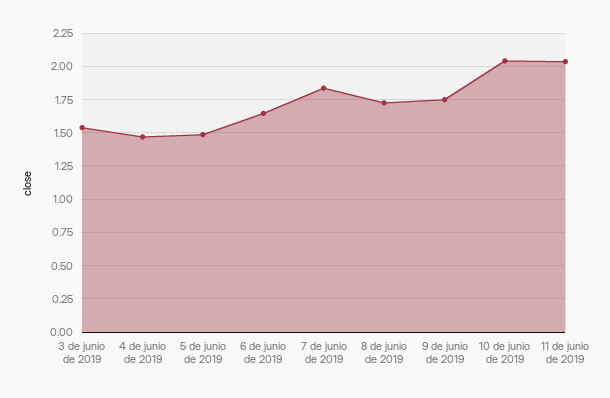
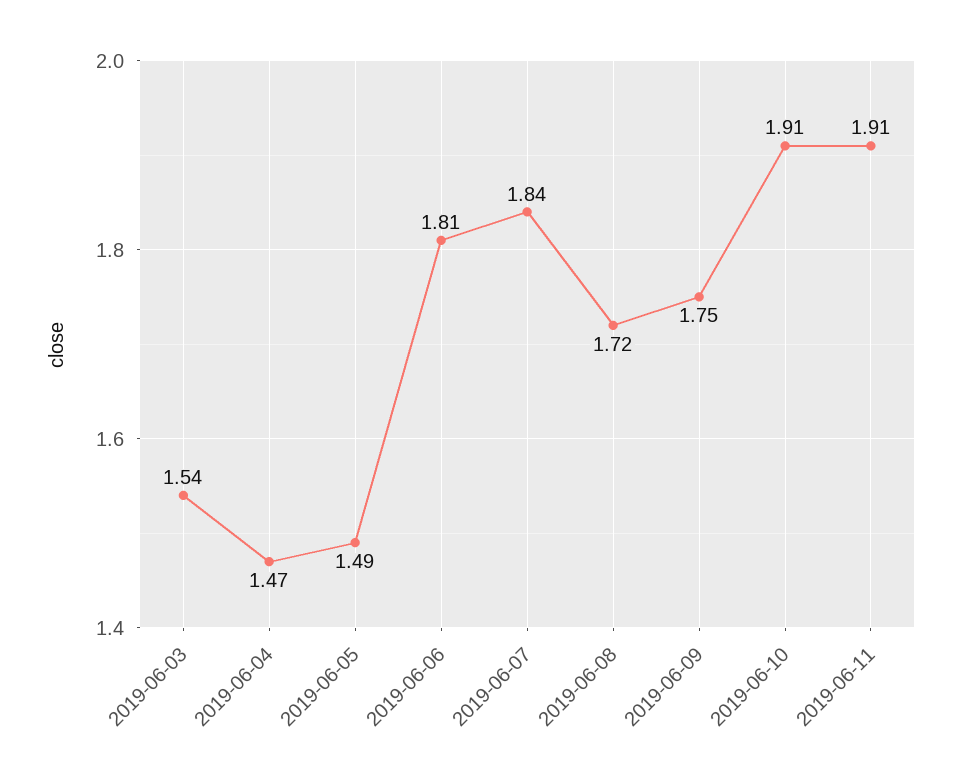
  {
    "3 de junio de 2019": 1.54,
    "4 de junio de 2019": 1.47,
    "5 de junio de 2019": 1.49,
-   "6 de junio de 2019": 1.65,
+   "6 de junio de 2019": 1.81,
    "7 de junio de 2019": 1.84,
    "8 de junio de 2019": 1.72,
    "9 de junio de 2019": 1.75,
-   "10 de junio de 2019": 2.05,
+   "10 de junio de 2019": 1.91,
-   "11 de junio de 2019": 2.05
+   "11 de junio de 2019": 1.91
  }

